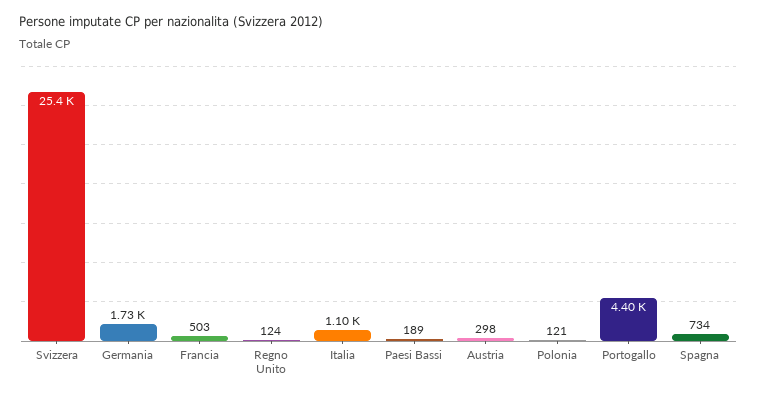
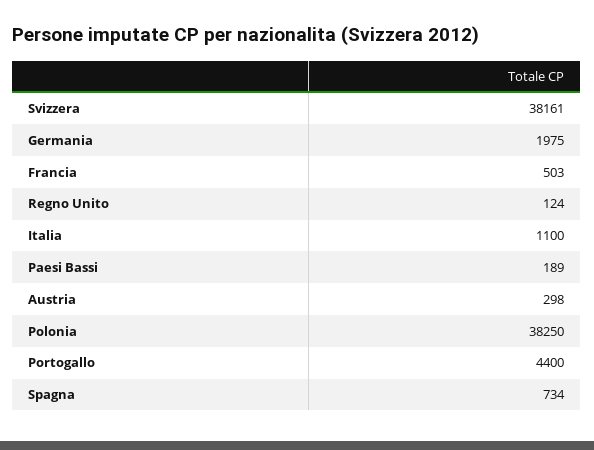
  {
-   "Svizzera": 25400,
+   "Svizzera": 38161,
-   "Germania": 1730,
+   "Germania": 1975,
    "Francia": 503,
    "Regno Unito": 124,
    "Italia": 1100,
    "Paesi Bassi": 189,
    "Austria": 298,
-   "Polonia": 121,
+   "Polonia": 38250,
    "Portogallo": 4400,
    "Spagna": 734
  }

